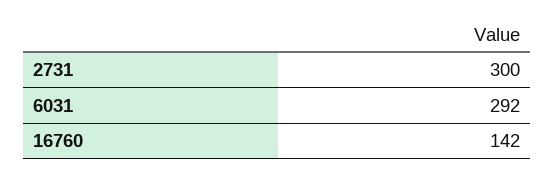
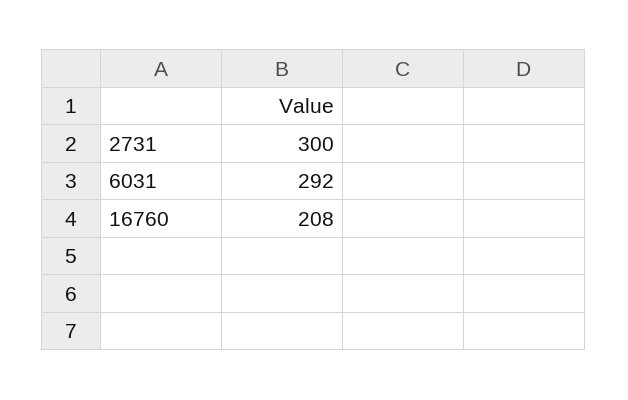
  {
    "2731": 300,
    "6031": 292,
-   "16760": 142
+   "16760": 208
  }

